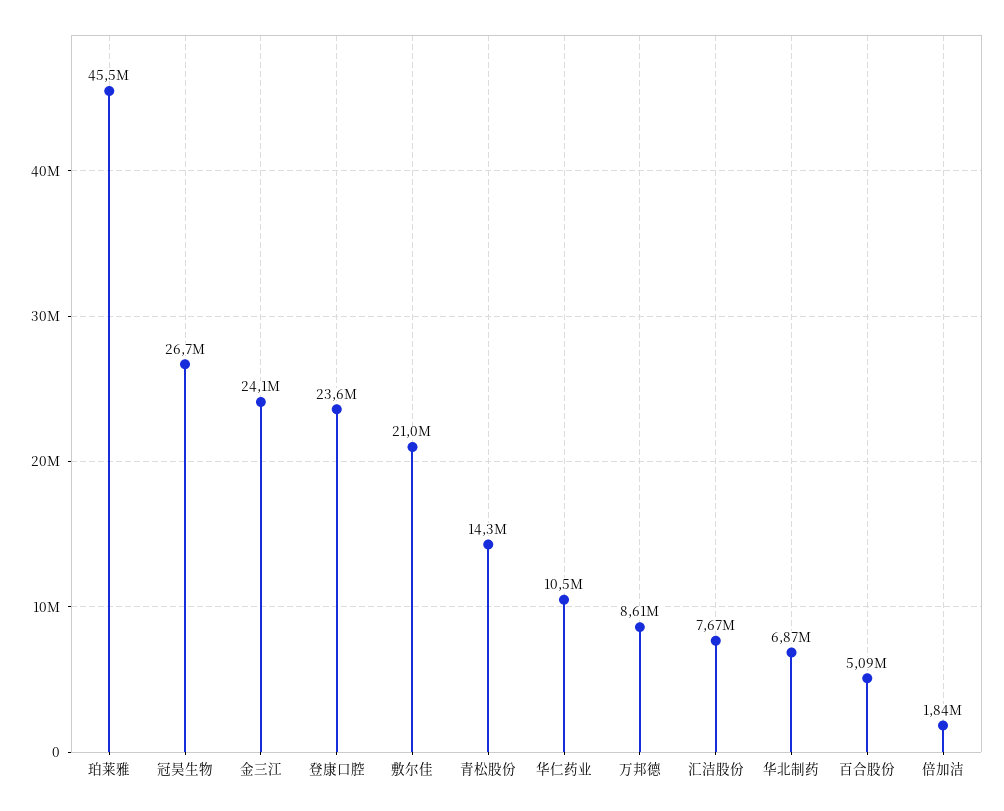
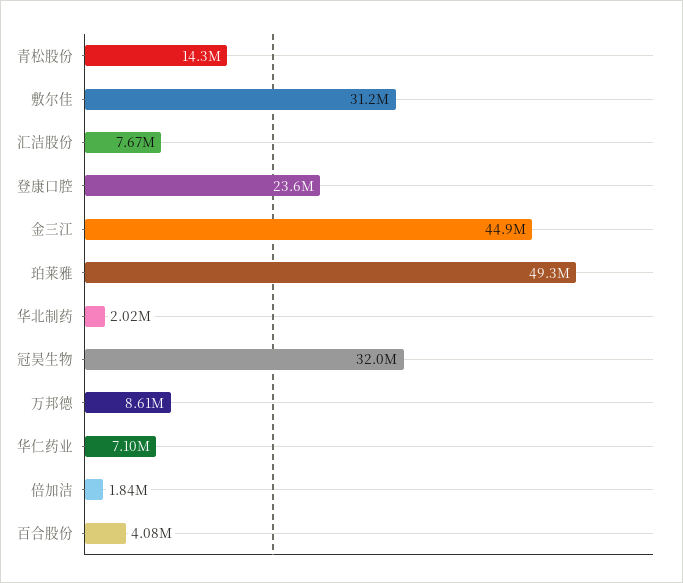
  {
-   "珀莱雅": 45500000,
+   "珀莱雅": 49300000,
-   "冠昊生物": 26700000,
+   "冠昊生物": 32000000,
-   "金三江": 24100000,
+   "金三江": 44900000,
    "登康口腔": 23600000,
-   "敷尔佳": 21000000,
+   "敷尔佳": 31200000,
    "青松股份": 14300000,
-   "华仁药业": 10500000,
+   "华仁药业": 7100000,
    "万邦德": 8610000,
    "汇洁股份": 7670000,
-   "华北制药": 6870000,
+   "华北制药": 2020000,
-   "百合股份": 5090000,
+   "百合股份": 4080000,
    "倍加洁": 1840000
  }

